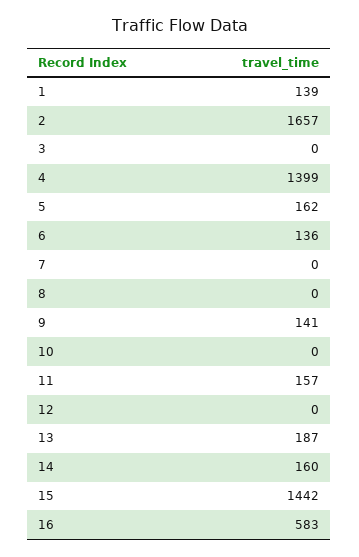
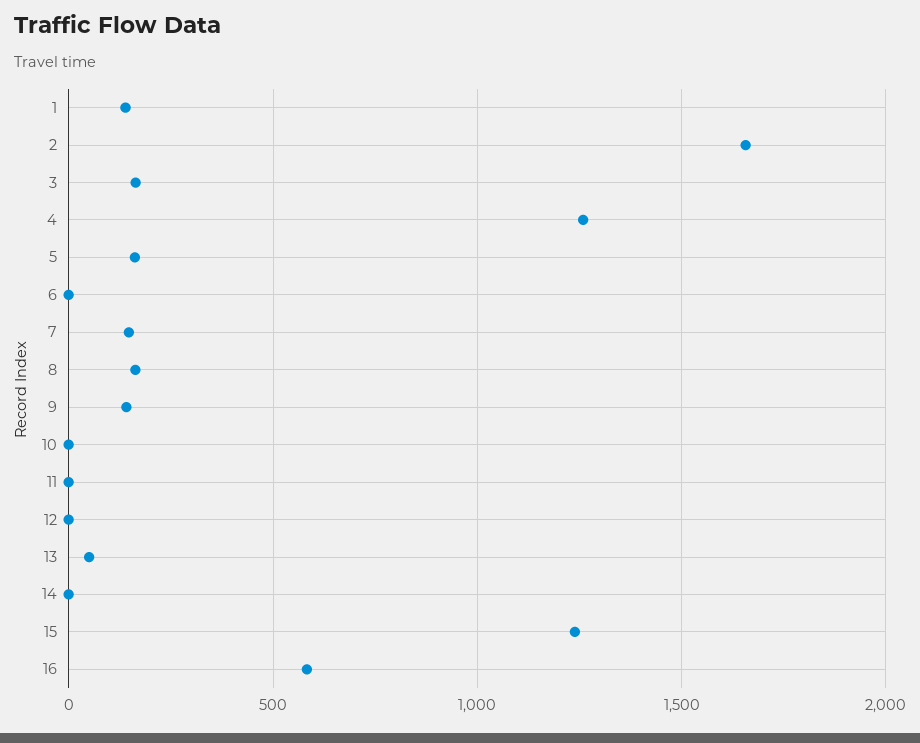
  {
    "1": 139,
    "2": 1657,
-   "3": 0,
+   "3": 150,
-   "4": 1399,
+   "4": 1250,
    "5": 162,
-   "6": 136,
+   "6": 0,
-   "7": 0,
+   "7": 150,
-   "8": 0,
+   "8": 150,
    "9": 141,
    "10": 0,
-   "11": 157,
+   "11": 0,
    "12": 0,
-   "13": 187,
+   "13": 50,
-   "14": 160,
+   "14": 0,
-   "15": 1442,
+   "15": 1250,
    "16": 583
  }

